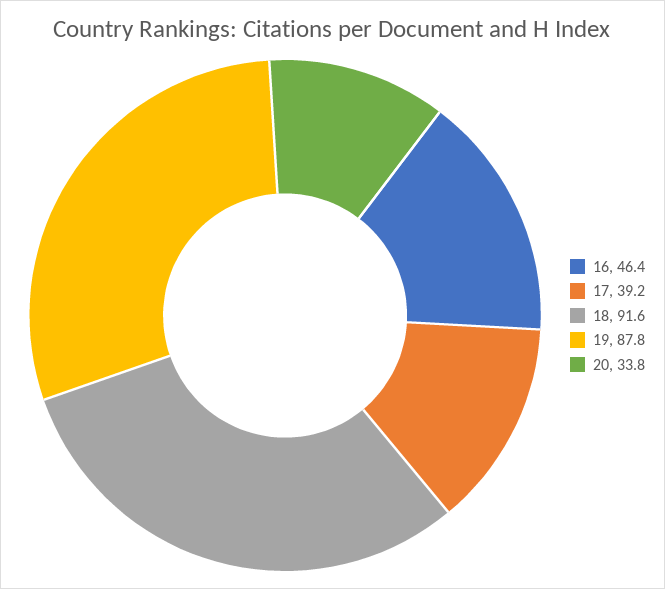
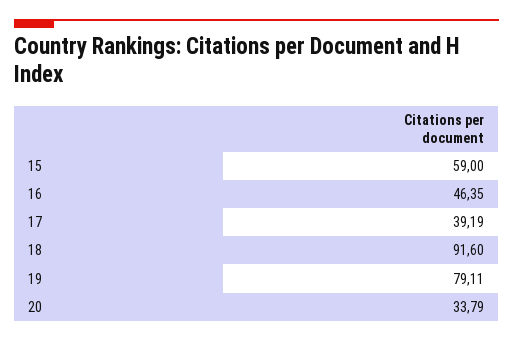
  {
    "16": 46.35,
    "17": 39.19,
    "18": 91.6,
-   "19": 87.8,
+   "19": 79.11,
-   "20": 33.79
+   "20": 33.79,
+   "15": 59
  }

